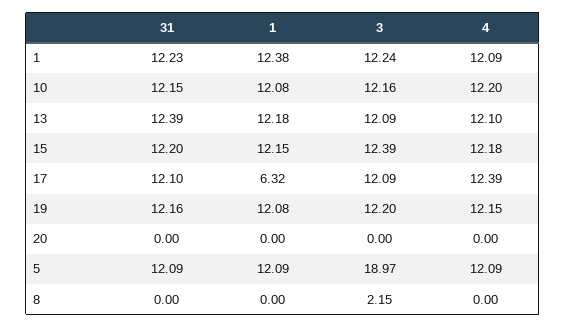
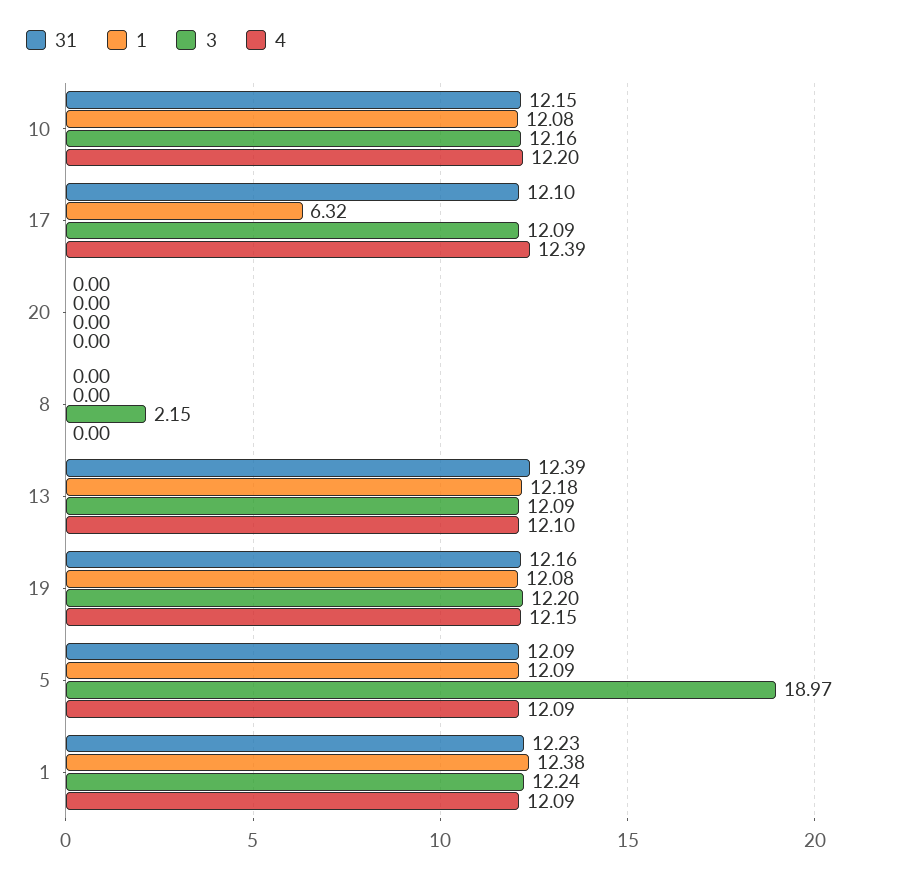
  {
    "31": {
      "1": 12.23,
      "10": 12.15,
      "13": 12.39,
-     "15": 12.2,
      "17": 12.1,
      "19": 12.16,
      "20": 0,
      "5": 12.09,
      "8": 0
    },
    "1": {
      "1": 12.38,
      "10": 12.08,
      "13": 12.18,
-     "15": 12.15,
      "17": 6.32,
      "19": 12.08,
      "20": 0,
      "5": 12.09,
      "8": 0
    },
    "3": {
      "1": 12.24,
      "10": 12.16,
      "13": 12.09,
-     "15": 12.39,
      "17": 12.09,
      "19": 12.2,
      "20": 0,
      "5": 18.97,
      "8": 2.15
    },
    "4": {
      "1": 12.09,
      "10": 12.2,
      "13": 12.1,
-     "15": 12.18,
      "17": 12.39,
      "19": 12.15,
      "20": 0,
      "5": 12.09,
      "8": 0
    }
  }

